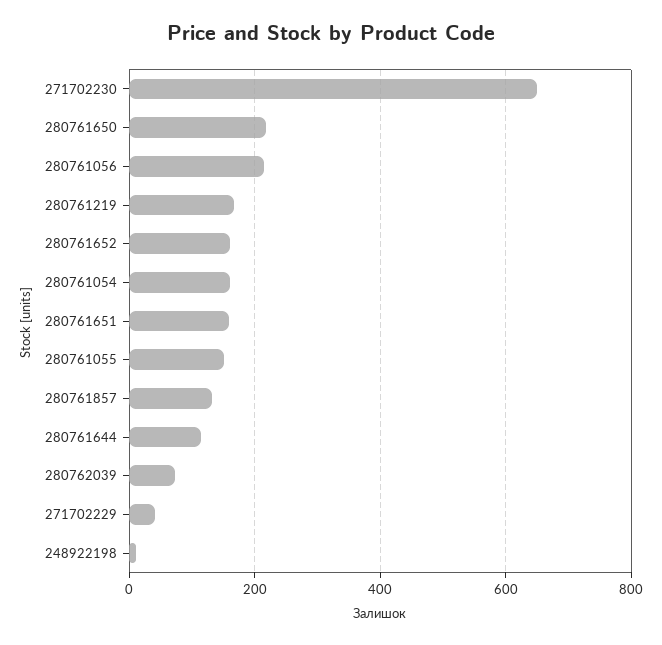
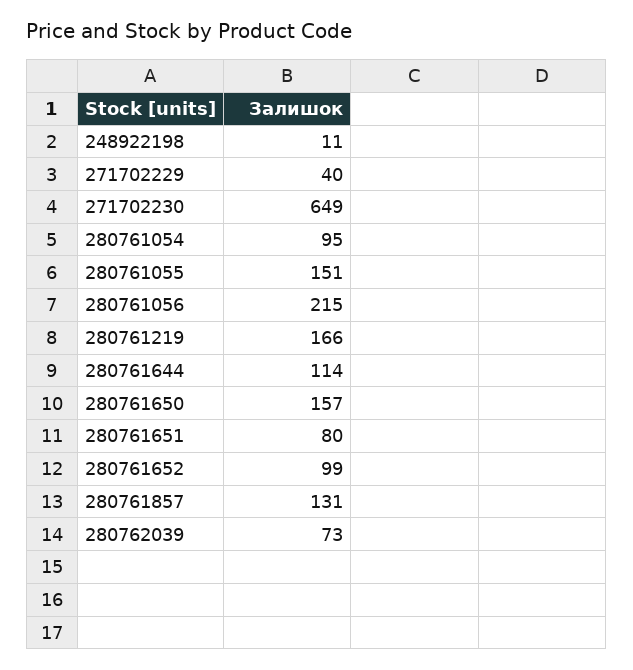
  {
    "271702230": 649,
-   "280761650": 220,
+   "280761650": 157,
    "280761056": 215,
    "280761219": 166,
-   "280761652": 160,
+   "280761652": 99,
-   "280761054": 160,
+   "280761054": 95,
-   "280761651": 160,
+   "280761651": 80,
    "280761055": 151,
    "280761857": 131,
    "280761644": 114,
    "280762039": 73,
    "271702229": 40,
    "248922198": 11
  }

